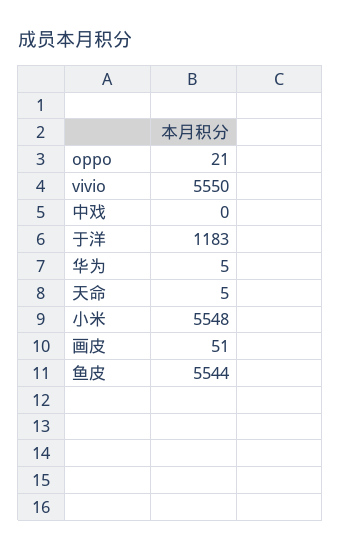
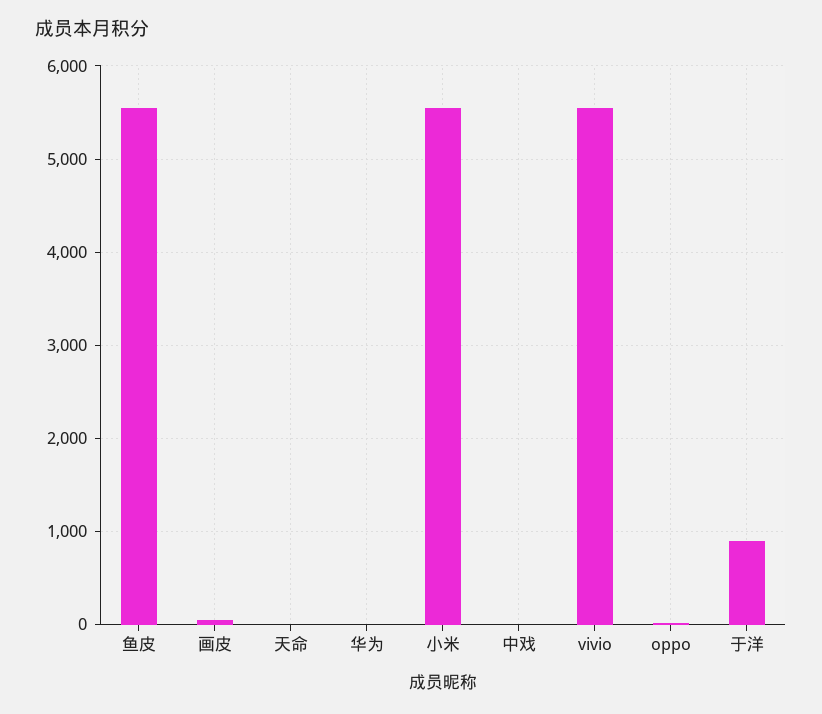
  {
    "oppo": 21,
    "vivio": 5550,
    "中戏": 0,
-   "于洋": 1183,
+   "于洋": 900,
    "华为": 5,
    "天命": 5,
    "小米": 5548,
    "画皮": 51,
    "鱼皮": 5544
  }

